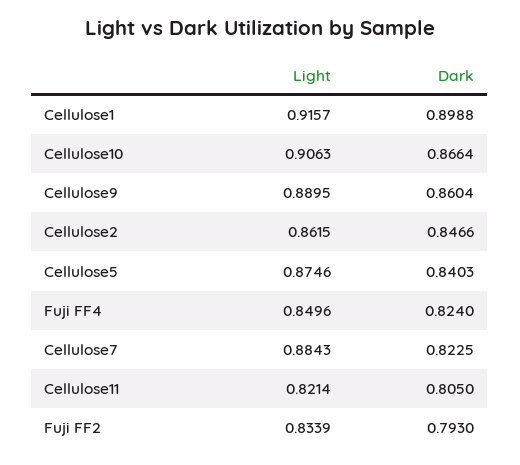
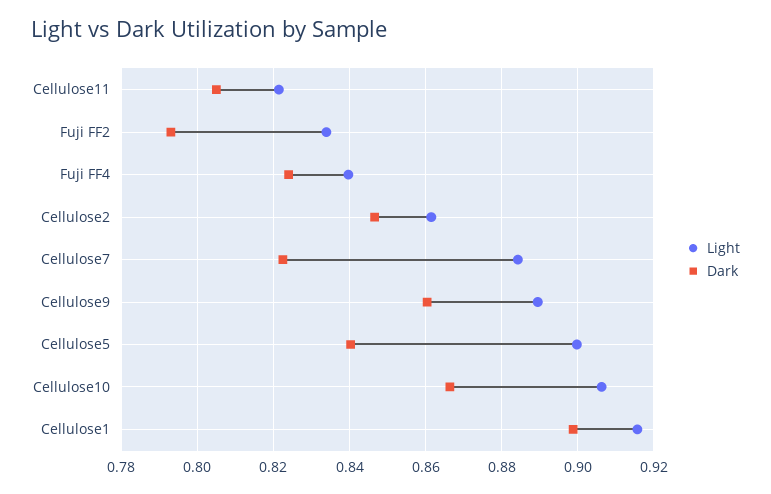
  {
    "Light": {
      "Cellulose1": 0.9157,
      "Cellulose10": 0.9063,
      "Cellulose9": 0.8895,
      "Cellulose2": 0.8615,
-     "Cellulose5": 0.8746,
+     "Cellulose5": 0.9,
-     "Fuji FF4": 0.8496,
+     "Fuji FF4": 0.84,
      "Cellulose7": 0.8843,
      "Cellulose11": 0.8214,
      "Fuji FF2": 0.8339
    },
    "Dark": {
      "Cellulose1": 0.8988,
      "Cellulose10": 0.8664,
      "Cellulose9": 0.8604,
      "Cellulose2": 0.8466,
      "Cellulose5": 0.8403,
      "Fuji FF4": 0.824,
      "Cellulose7": 0.8225,
      "Cellulose11": 0.805,
      "Fuji FF2": 0.793
    }
  }

